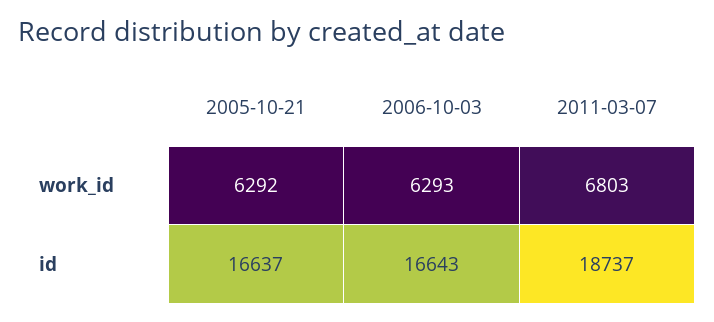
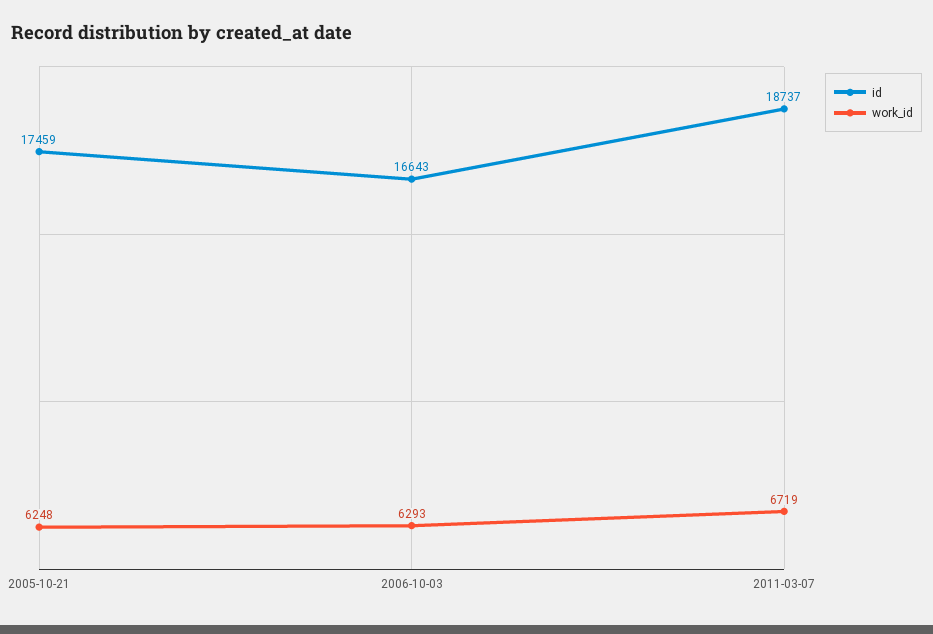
  {
    "work_id": {
-     "2005-10-21": 6292,
+     "2005-10-21": 6248,
      "2006-10-03": 6293,
-     "2011-03-07": 6803
+     "2011-03-07": 6719
    },
    "id": {
-     "2005-10-21": 16637,
+     "2005-10-21": 17459,
      "2006-10-03": 16643,
      "2011-03-07": 18737
    }
  }

